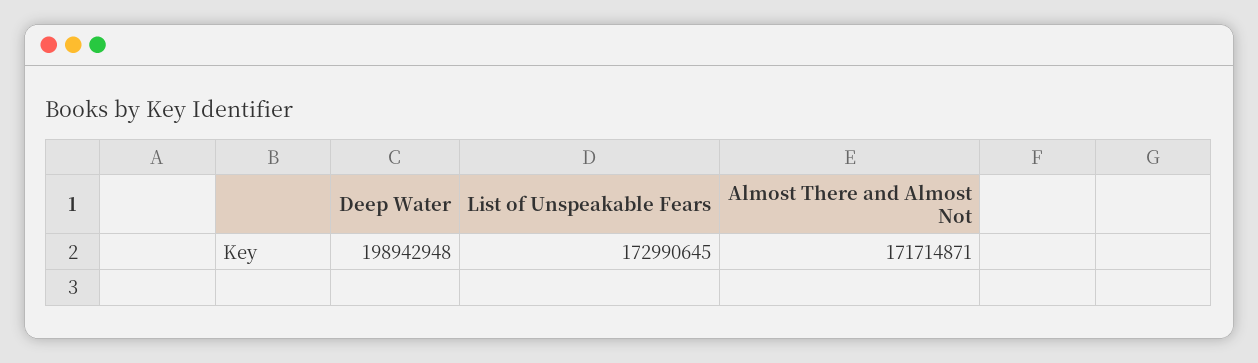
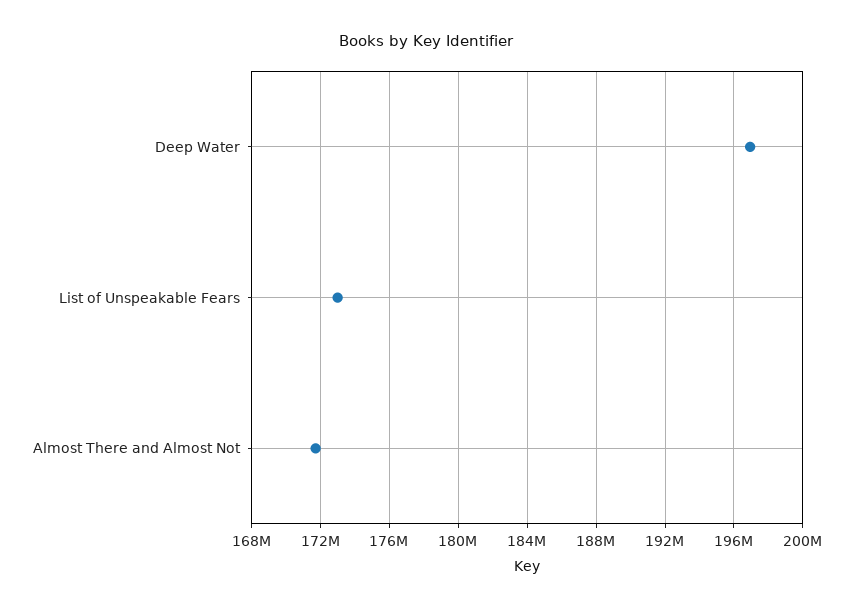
  {
-   "Deep Water": 198942948,
+   "Deep Water": 197000000,
    "List of Unspeakable Fears": 172990645,
    "Almost There and Almost Not": 171714871
  }

